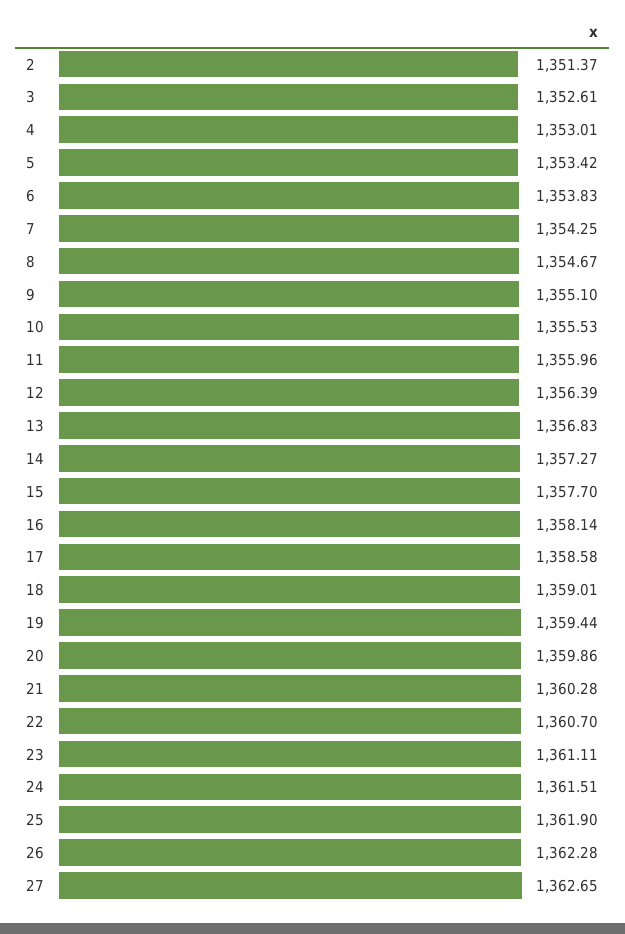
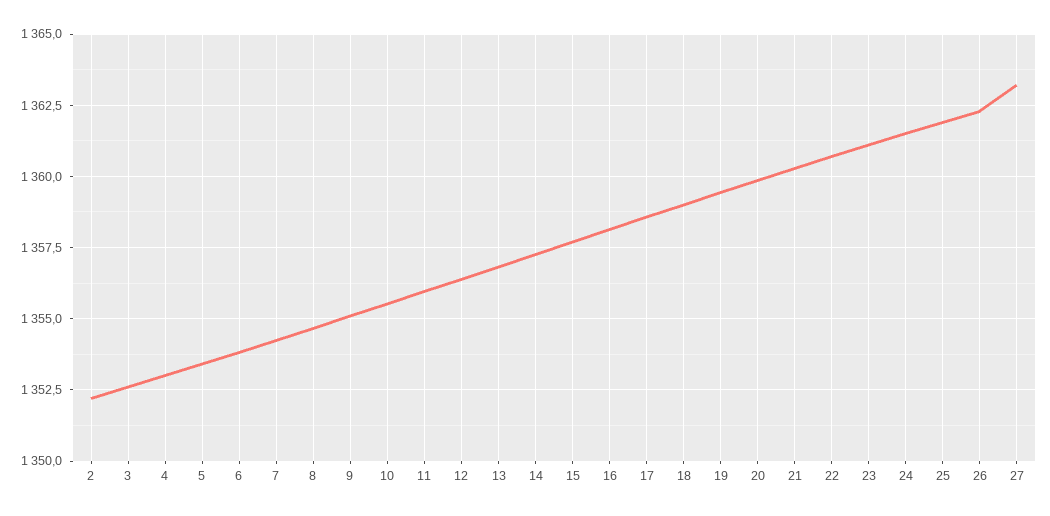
  {
-   "2": 1351.37,
+   "2": 1352.25,
    "3": 1352.61,
    "4": 1353.01,
    "5": 1353.42,
    "6": 1353.83,
    "7": 1354.25,
    "8": 1354.67,
    "9": 1355.1,
    "10": 1355.53,
    "11": 1355.96,
    "12": 1356.39,
    "13": 1356.83,
    "14": 1357.27,
    "15": 1357.7,
    "16": 1358.14,
    "17": 1358.58,
    "18": 1359.01,
    "19": 1359.44,
    "20": 1359.86,
    "21": 1360.28,
    "22": 1360.7,
    "23": 1361.11,
    "24": 1361.51,
    "25": 1361.9,
    "26": 1362.28,
-   "27": 1362.65
+   "27": 1363.25
  }

